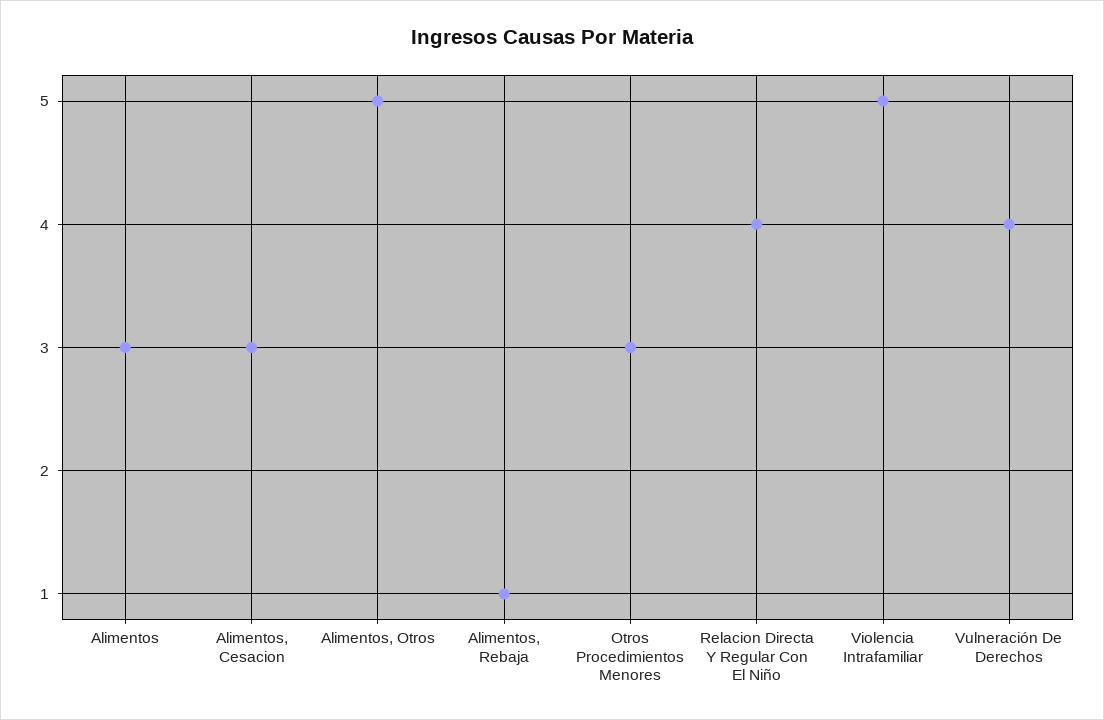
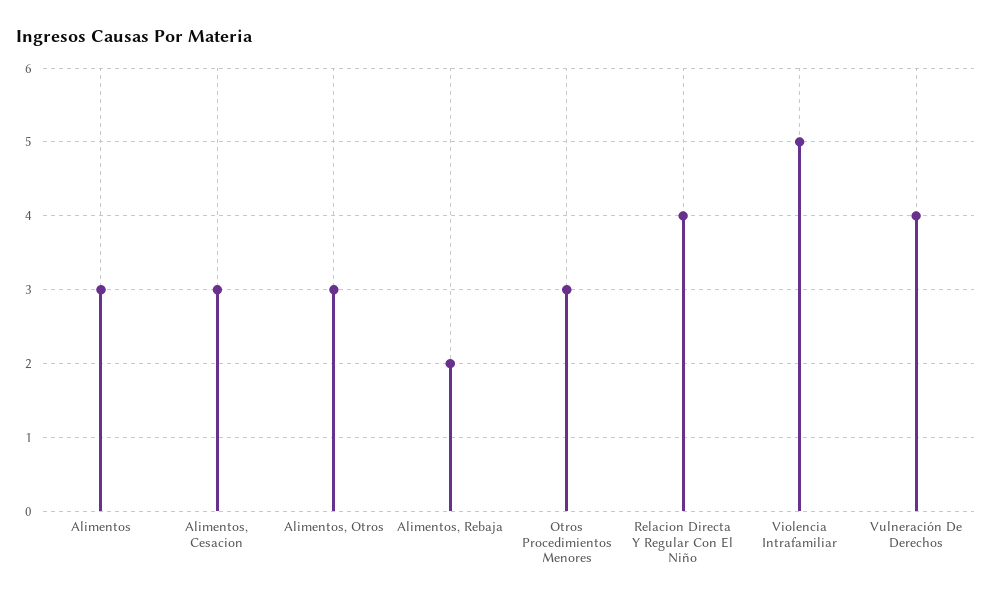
  {
    "Alimentos": 3,
    "Alimentos, Cesacion": 3,
-   "Alimentos, Otros": 5,
+   "Alimentos, Otros": 3,
-   "Alimentos, Rebaja": 1,
+   "Alimentos, Rebaja": 2,
    "Otros Procedimientos Menores": 3,
    "Relacion Directa Y Regular Con El Niño": 4,
    "Violencia Intrafamiliar": 5,
    "Vulneración De Derechos": 4
  }

